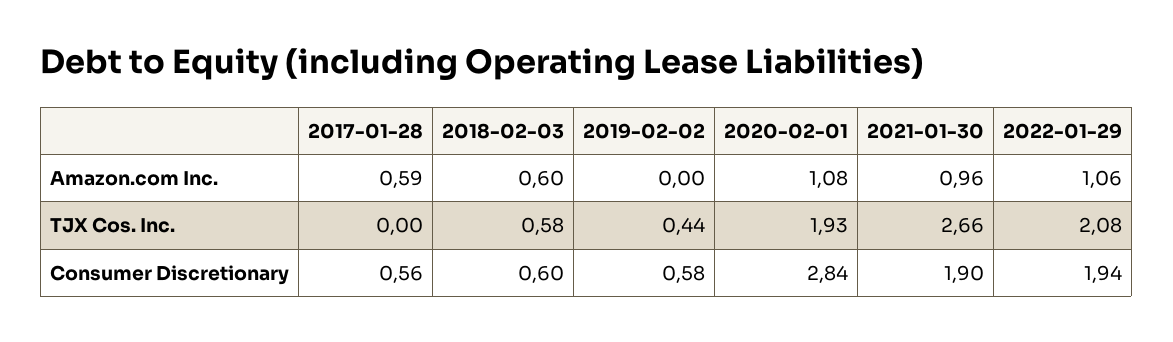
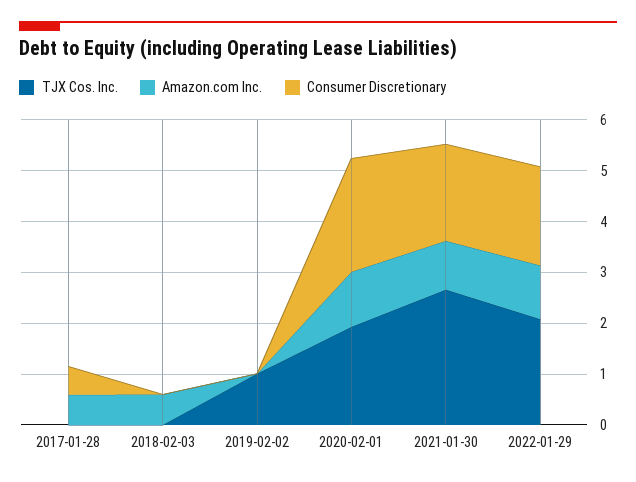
  {
    "Amazon.com Inc.": {
      "2017-01-28": 0.59,
      "2018-02-03": 0.6,
      "2019-02-02": 0,
      "2020-02-01": 1.08,
      "2021-01-30": 0.96,
      "2022-01-29": 1.06
    },
    "TJX Cos. Inc.": {
      "2017-01-28": 0,
-     "2018-02-03": 0.58,
+     "2018-02-03": 0,
-     "2019-02-02": 0.44,
+     "2019-02-02": 1,
      "2020-02-01": 1.93,
      "2021-01-30": 2.66,
      "2022-01-29": 2.08
    },
    "Consumer Discretionary": {
      "2017-01-28": 0.56,
-     "2018-02-03": 0.6,
+     "2018-02-03": 0,
-     "2019-02-02": 0.58,
+     "2019-02-02": 0,
-     "2020-02-01": 2.84,
+     "2020-02-01": 2.2,
      "2021-01-30": 1.9,
      "2022-01-29": 1.94
    }
  }

